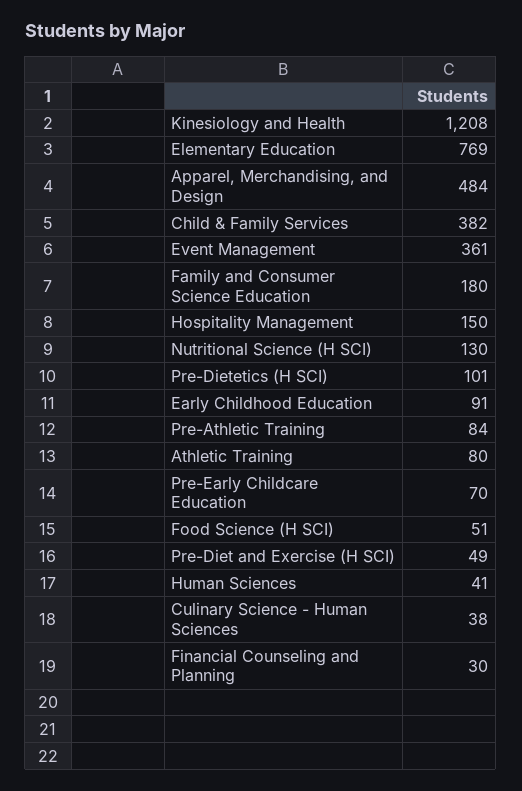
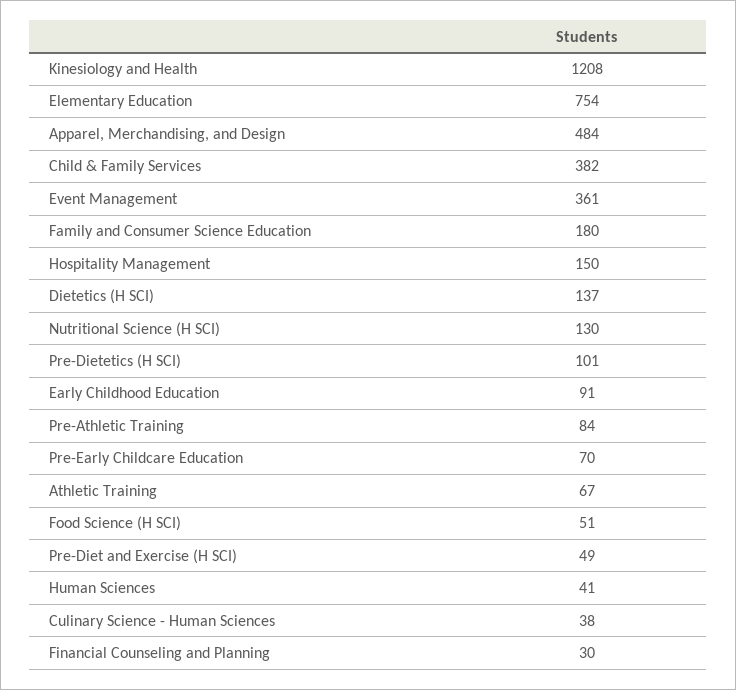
  {
    "Kinesiology and Health": 1208,
-   "Elementary Education": 769,
+   "Elementary Education": 754,
    "Apparel, Merchandising, and Design": 484,
    "Child & Family Services": 382,
    "Event Management": 361,
    "Family and Consumer Science Education": 180,
    "Hospitality Management": 150,
    "Nutritional Science (H SCI)": 130,
    "Pre-Dietetics (H SCI)": 101,
    "Early Childhood Education": 91,
    "Pre-Athletic Training": 84,
-   "Athletic Training": 80,
+   "Athletic Training": 67,
    "Pre-Early Childcare Education": 70,
    "Food Science (H SCI)": 51,
    "Pre-Diet and Exercise (H SCI)": 49,
    "Human Sciences": 41,
    "Culinary Science - Human Sciences": 38,
-   "Financial Counseling and Planning": 30
+   "Financial Counseling and Planning": 30,
+   "Dietetics (H SCI)": 137
  }

